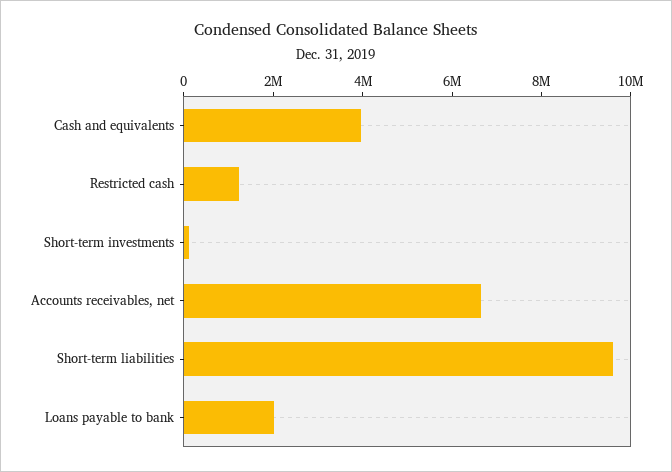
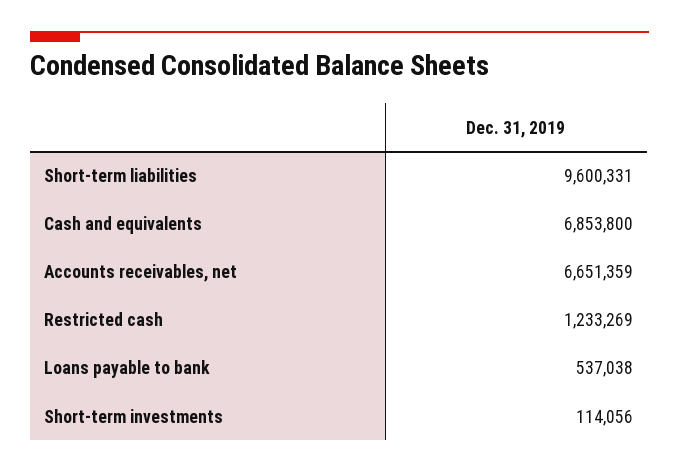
  {
-   "Cash and equivalents": 4000000,
+   "Cash and equivalents": 6853800,
    "Restricted cash": 1233269,
    "Short-term investments": 114056,
    "Accounts receivables, net": 6651359,
    "Short-term liabilities": 9600331,
-   "Loans payable to bank": 2000000
+   "Loans payable to bank": 537038
  }

